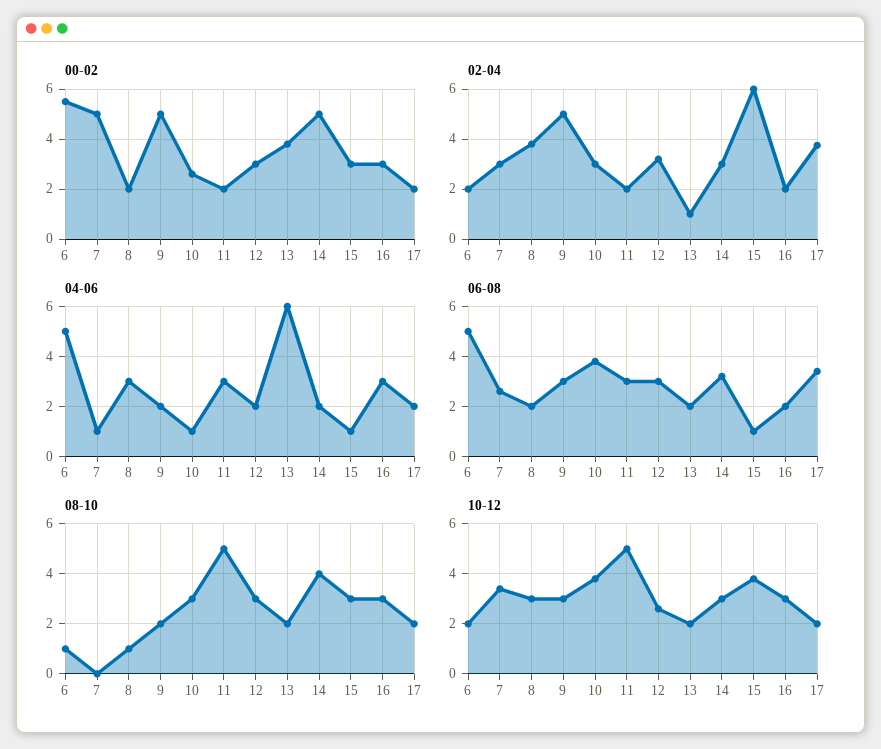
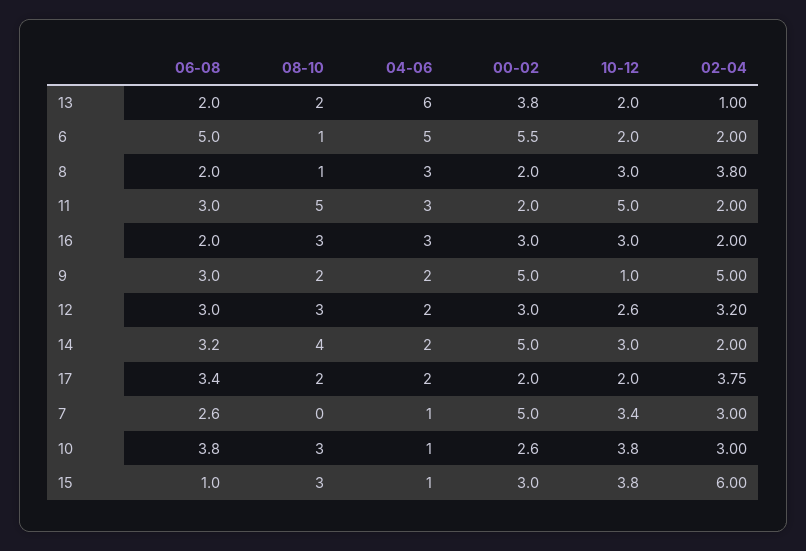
  {
    "00-02": {
      "6": 5.5,
      "7": 5,
      "8": 2,
      "9": 5,
      "10": 2.6,
      "11": 2,
      "12": 3,
      "13": 3.8,
      "14": 5,
      "15": 3,
      "16": 3,
      "17": 2
    },
    "02-04": {
      "6": 2,
      "7": 3,
      "8": 3.8,
      "9": 5,
      "10": 3,
      "11": 2,
      "12": 3.2,
      "13": 1,
-     "14": 3,
+     "14": 2,
      "15": 6,
      "16": 2,
      "17": 3.75
    },
    "04-06": {
      "6": 5,
      "7": 1,
      "8": 3,
      "9": 2,
      "10": 1,
      "11": 3,
      "12": 2,
      "13": 6,
      "14": 2,
      "15": 1,
      "16": 3,
      "17": 2
    },
    "06-08": {
      "6": 5,
      "7": 2.6,
      "8": 2,
      "9": 3,
      "10": 3.8,
      "11": 3,
      "12": 3,
      "13": 2,
      "14": 3.2,
      "15": 1,
      "16": 2,
      "17": 3.4
    },
    "08-10": {
      "6": 1,
      "7": 0,
      "8": 1,
      "9": 2,
      "10": 3,
      "11": 5,
      "12": 3,
      "13": 2,
      "14": 4,
      "15": 3,
      "16": 3,
      "17": 2
    },
    "10-12": {
      "6": 2,
      "7": 3.4,
      "8": 3,
-     "9": 3,
+     "9": 1,
      "10": 3.8,
      "11": 5,
      "12": 2.6,
      "13": 2,
      "14": 3,
      "15": 3.8,
      "16": 3,
      "17": 2
    }
  }

